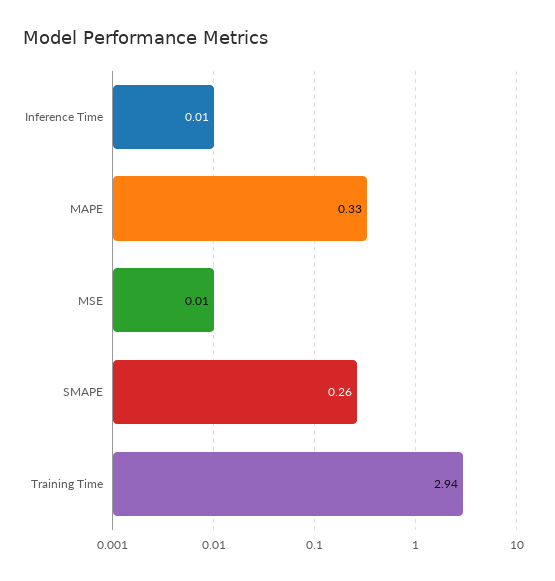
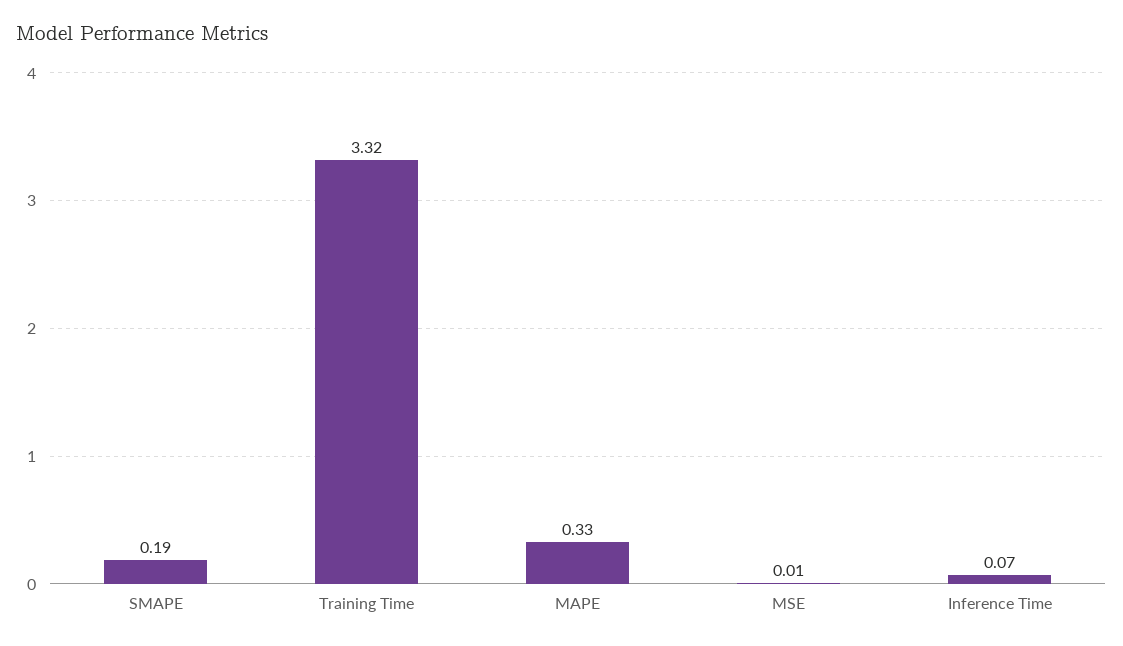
  {
-   "Inference Time": 0.01,
+   "Inference Time": 0.07,
    "MAPE": 0.33,
    "MSE": 0.01,
-   "SMAPE": 0.26,
+   "SMAPE": 0.19,
-   "Training Time": 2.94
+   "Training Time": 3.32
  }

